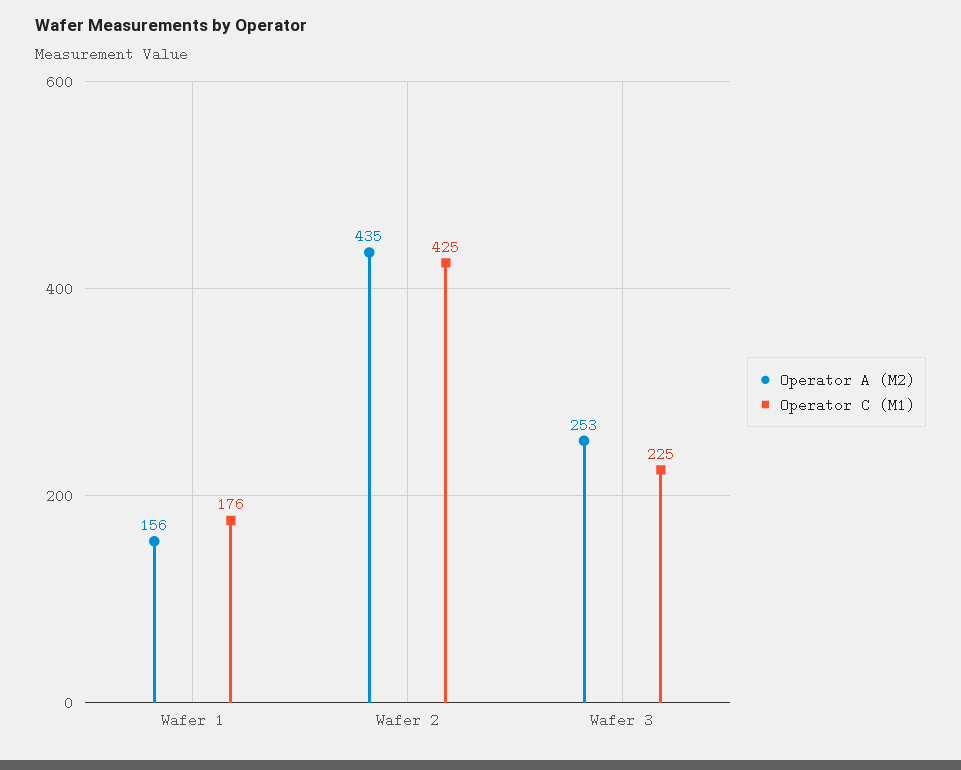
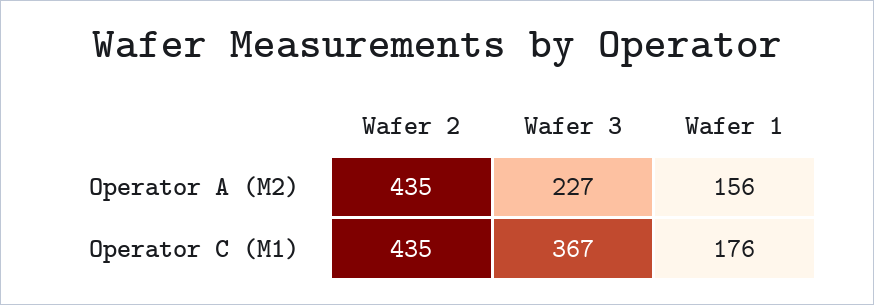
  {
    "Operator A (M2)": {
      "Wafer 1": 156,
      "Wafer 2": 435,
-     "Wafer 3": 253
+     "Wafer 3": 227
    },
    "Operator C (M1)": {
      "Wafer 1": 176,
-     "Wafer 2": 425,
+     "Wafer 2": 435,
-     "Wafer 3": 225
+     "Wafer 3": 367
    }
  }

